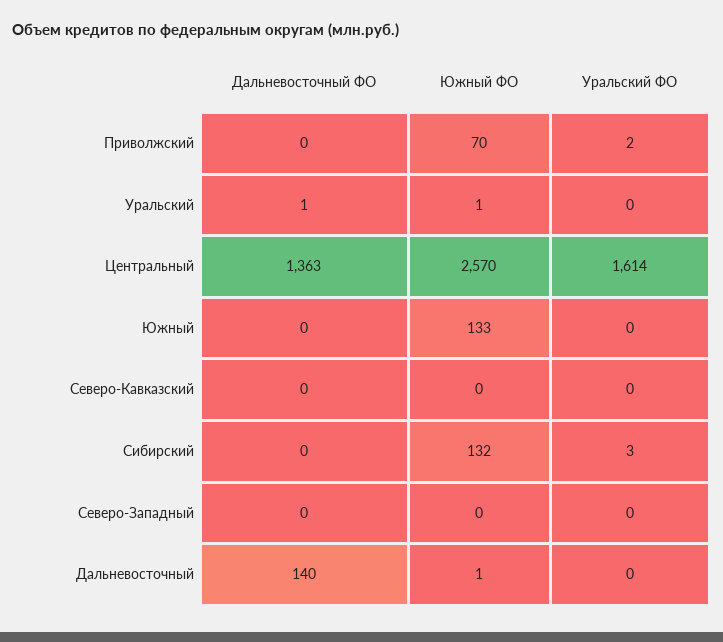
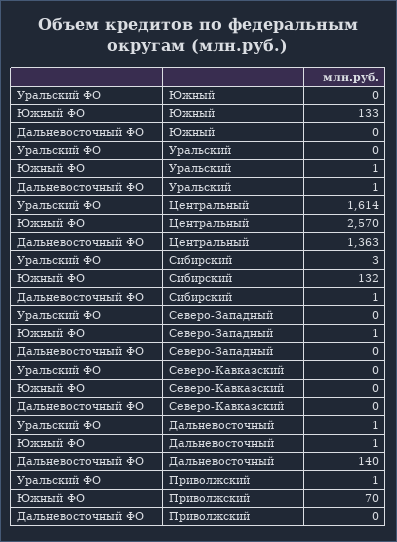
  {
    "Дальневосточный ФО": {
      "Приволжский": 0,
      "Уральский": 1,
      "Центральный": 1363,
      "Южный": 0,
      "Северо-Кавказский": 0,
-     "Сибирский": 0,
+     "Сибирский": 1,
      "Северо-Западный": 0,
      "Дальневосточный": 140
    },
    "Южный ФО": {
      "Приволжский": 70,
      "Уральский": 1,
      "Центральный": 2570,
      "Южный": 133,
      "Северо-Кавказский": 0,
      "Сибирский": 132,
-     "Северо-Западный": 0,
+     "Северо-Западный": 1,
      "Дальневосточный": 1
    },
    "Уральский ФО": {
-     "Приволжский": 2,
+     "Приволжский": 1,
      "Уральский": 0,
      "Центральный": 1614,
      "Южный": 0,
      "Северо-Кавказский": 0,
      "Сибирский": 3,
      "Северо-Западный": 0,
-     "Дальневосточный": 0
+     "Дальневосточный": 1
    }
  }

